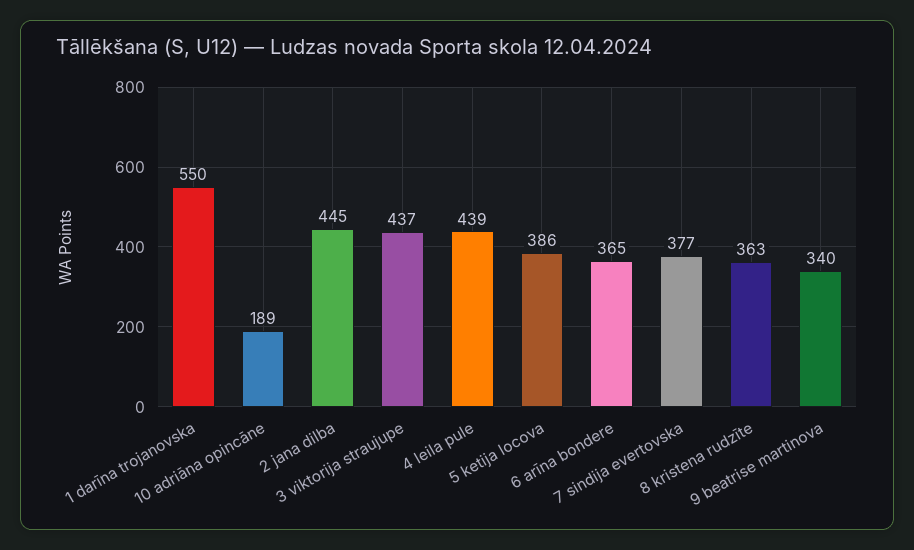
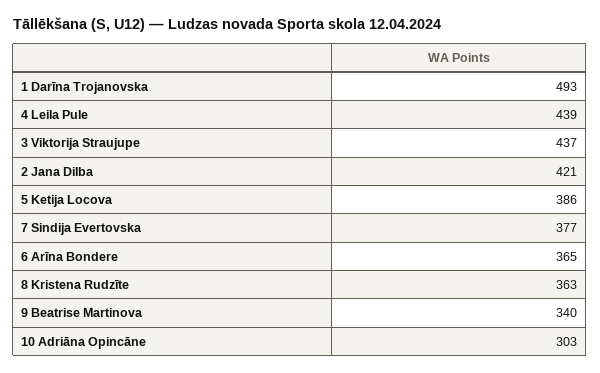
  {
-   "1 darīna trojanovska": 550,
+   "1 darīna trojanovska": 493,
-   "10 adriāna opincāne": 189,
+   "10 adriāna opincāne": 303,
-   "2 jana dilba": 445,
+   "2 jana dilba": 421,
    "3 viktorija straujupe": 437,
    "4 leila pule": 439,
    "5 ketija locova": 386,
    "6 arīna bondere": 365,
    "7 sindija evertovska": 377,
    "8 kristena rudzīte": 363,
    "9 beatrise martinova": 340
  }

